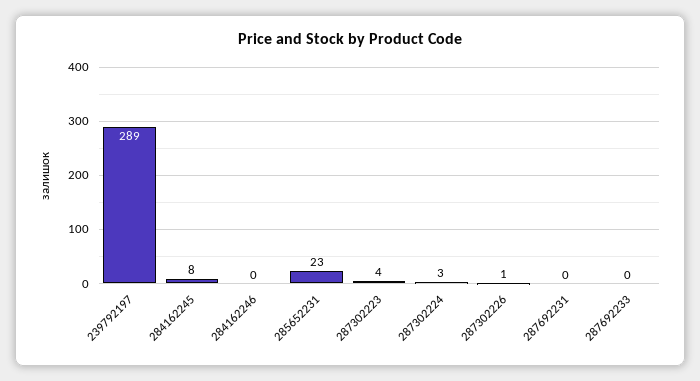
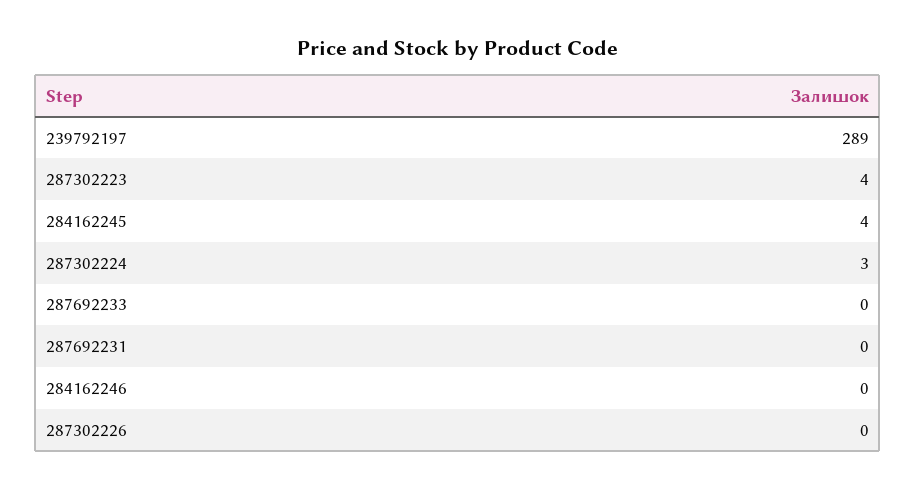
  {
    "239792197": 289,
-   "284162245": 8,
+   "284162245": 4,
    "284162246": 0,
-   "285652231": 23,
    "287302223": 4,
    "287302224": 3,
-   "287302226": 1,
+   "287302226": 0,
    "287692231": 0,
    "287692233": 0
  }

